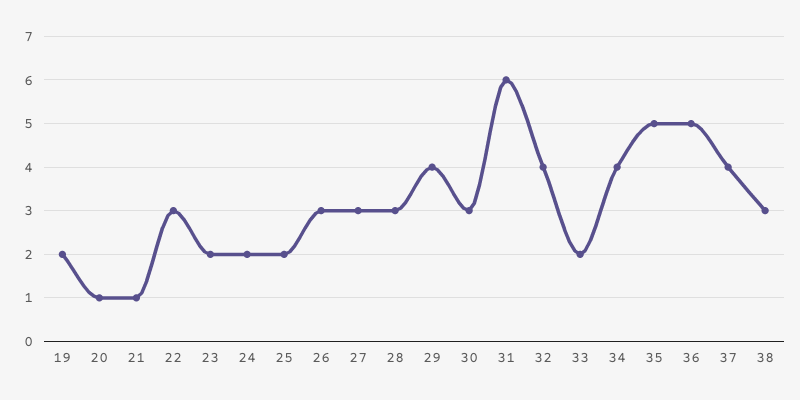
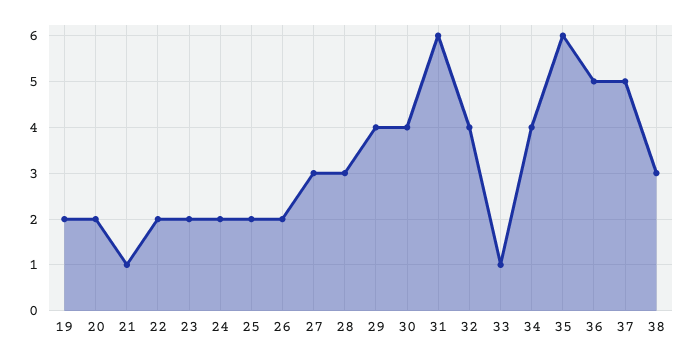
  {
    "19": 2,
-   "20": 1,
+   "20": 2,
    "21": 1,
-   "22": 3,
+   "22": 2,
    "23": 2,
    "24": 2,
    "25": 2,
-   "26": 3,
+   "26": 2,
    "27": 3,
    "28": 3,
    "29": 4,
-   "30": 3,
+   "30": 4,
    "31": 6,
    "32": 4,
-   "33": 2,
+   "33": 1,
    "34": 4,
-   "35": 5,
+   "35": 6,
    "36": 5,
-   "37": 4,
+   "37": 5,
    "38": 3
  }

